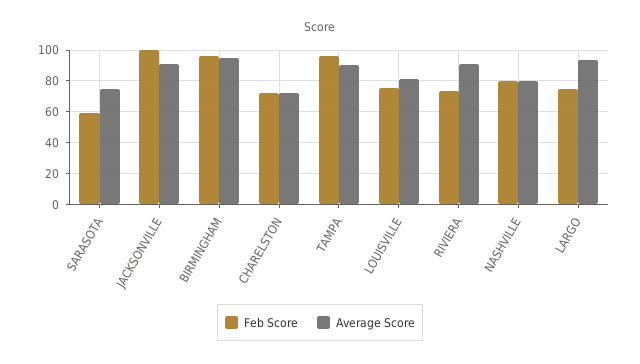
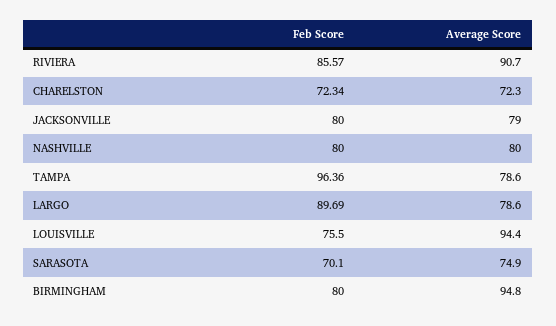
  {
    "Feb Score": {
-     "SARASOTA": 60,
+     "SARASOTA": 70.1,
-     "JACKSONVILLE": 100,
+     "JACKSONVILLE": 80,
-     "BIRMINGHAM": 95,
+     "BIRMINGHAM": 80,
      "CHARELSTON": 72.34,
      "TAMPA": 96.36,
      "LOUISVILLE": 75.5,
-     "RIVIERA": 75,
+     "RIVIERA": 85.57,
      "NASHVILLE": 80,
-     "LARGO": 75
+     "LARGO": 89.69
    },
    "Average Score": {
      "SARASOTA": 74.9,
-     "JACKSONVILLE": 90,
+     "JACKSONVILLE": 79,
      "BIRMINGHAM": 94.8,
      "CHARELSTON": 72.3,
-     "TAMPA": 90,
+     "TAMPA": 78.6,
-     "LOUISVILLE": 80,
+     "LOUISVILLE": 94.4,
      "RIVIERA": 90.7,
      "NASHVILLE": 80,
-     "LARGO": 95
+     "LARGO": 78.6
    }
  }

